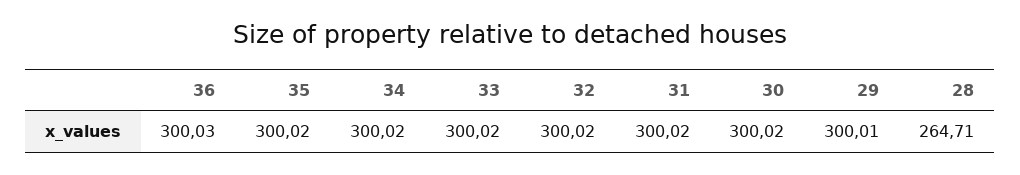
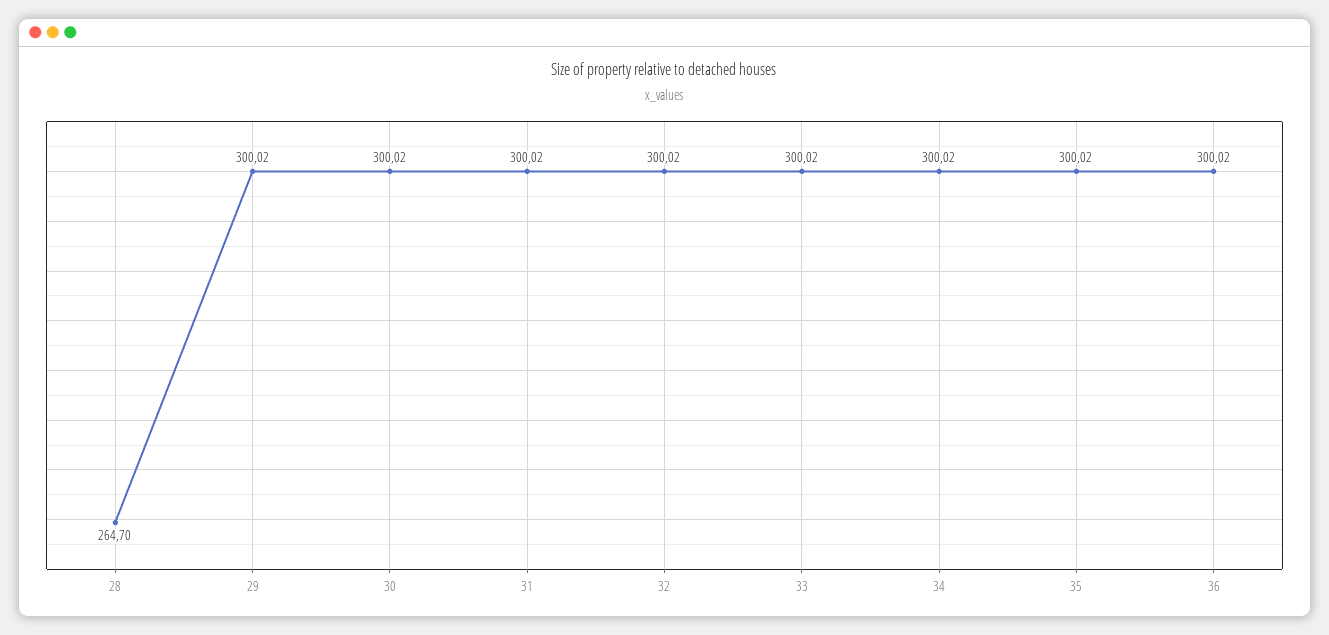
  {
-   "36": 300.03,
+   "36": 300.02,
    "35": 300.02,
    "34": 300.02,
    "33": 300.02,
    "32": 300.02,
    "31": 300.02,
    "30": 300.02,
-   "29": 300.01,
+   "29": 300.02,
-   "28": 264.71
+   "28": 264.7
  }

